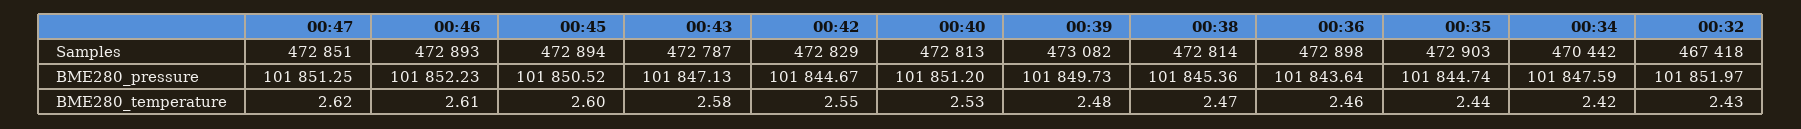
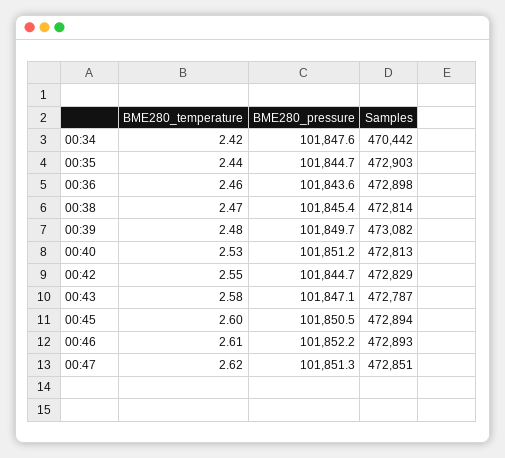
  {
    "00:47": {
      "Samples": 472851,
      "BME280_pressure": 101851.25,
      "BME280_temperature": 2.62
    },
    "00:46": {
      "Samples": 472893,
      "BME280_pressure": 101852.23,
      "BME280_temperature": 2.61
    },
    "00:45": {
      "Samples": 472894,
      "BME280_pressure": 101850.52,
      "BME280_temperature": 2.6
    },
    "00:43": {
      "Samples": 472787,
      "BME280_pressure": 101847.13,
      "BME280_temperature": 2.58
    },
    "00:42": {
      "Samples": 472829,
      "BME280_pressure": 101844.67,
      "BME280_temperature": 2.55
    },
    "00:40": {
      "Samples": 472813,
      "BME280_pressure": 101851.2,
      "BME280_temperature": 2.53
    },
    "00:39": {
      "Samples": 473082,
      "BME280_pressure": 101849.73,
      "BME280_temperature": 2.48
    },
    "00:38": {
      "Samples": 472814,
      "BME280_pressure": 101845.36,
      "BME280_temperature": 2.47
    },
    "00:36": {
      "Samples": 472898,
      "BME280_pressure": 101843.64,
      "BME280_temperature": 2.46
    },
    "00:35": {
      "Samples": 472903,
      "BME280_pressure": 101844.74,
      "BME280_temperature": 2.44
    },
    "00:34": {
      "Samples": 470442,
      "BME280_pressure": 101847.59,
      "BME280_temperature": 2.42
-   },
+   }
-   "00:32": {
-     "Samples": 467418,
-     "BME280_pressure": 101851.97,
-     "BME280_temperature": 2.43
-   }
  }

